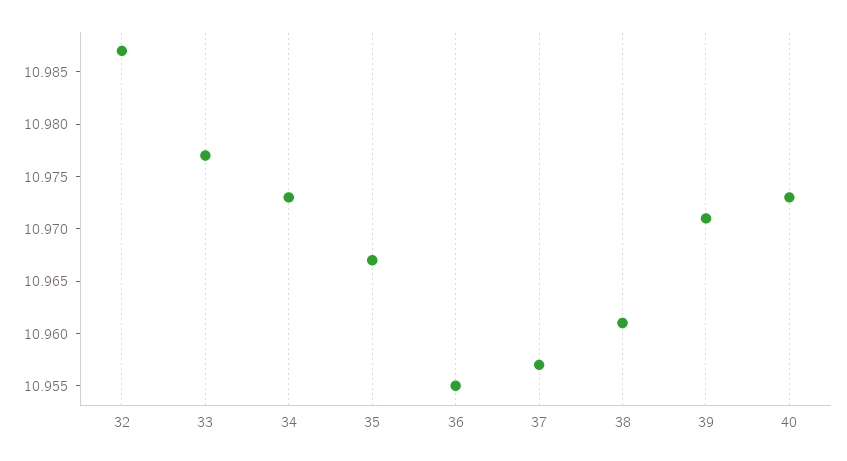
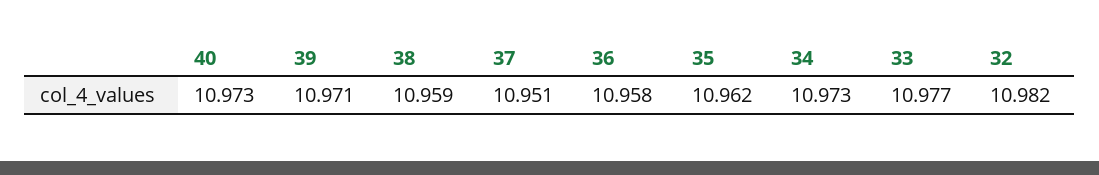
  {
-   "32": 10.987,
+   "32": 10.982,
    "33": 10.977,
    "34": 10.973,
-   "35": 10.967,
+   "35": 10.962,
-   "36": 10.955,
+   "36": 10.958,
-   "37": 10.957,
+   "37": 10.951,
-   "38": 10.961,
+   "38": 10.959,
    "39": 10.971,
    "40": 10.973
  }

